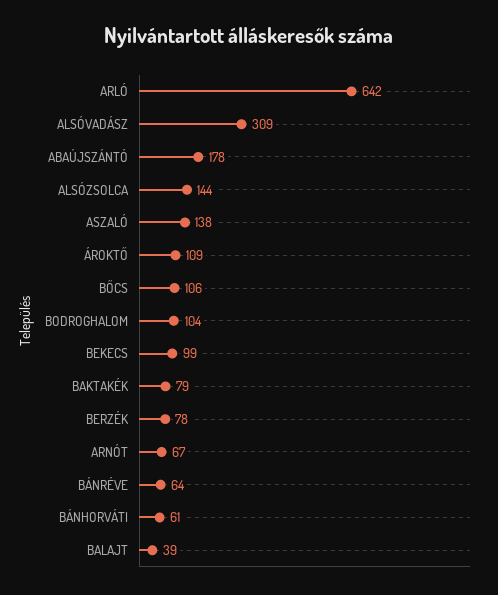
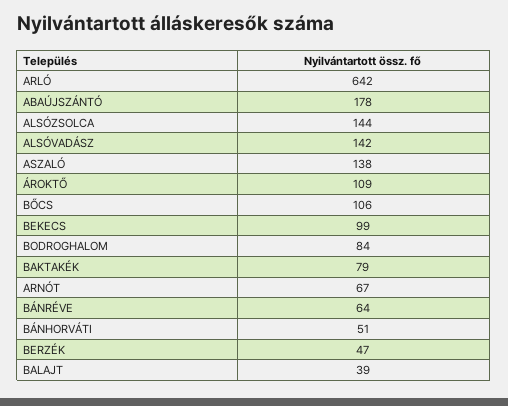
  {
    "ARLÓ": 642,
-   "ALSÓVADÁSZ": 309,
+   "ALSÓVADÁSZ": 142,
    "ABAÚJSZÁNTÓ": 178,
    "ALSÓZSOLCA": 144,
    "ASZALÓ": 138,
    "ÁROKTŐ": 109,
    "BŐCS": 106,
-   "BODROGHALOM": 104,
+   "BODROGHALOM": 84,
    "BEKECS": 99,
    "BAKTAKÉK": 79,
-   "BERZÉK": 78,
+   "BERZÉK": 47,
    "ARNÓT": 67,
    "BÁNRÉVE": 64,
-   "BÁNHORVÁTI": 61,
+   "BÁNHORVÁTI": 51,
    "BALAJT": 39
  }

